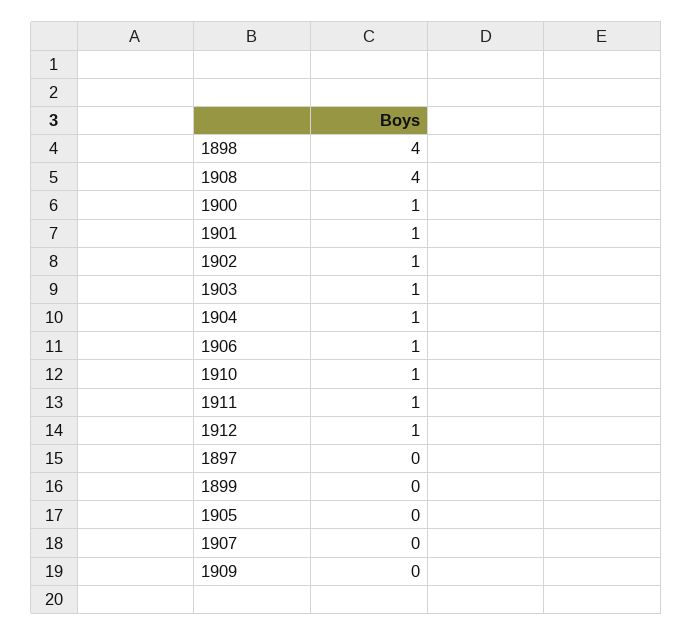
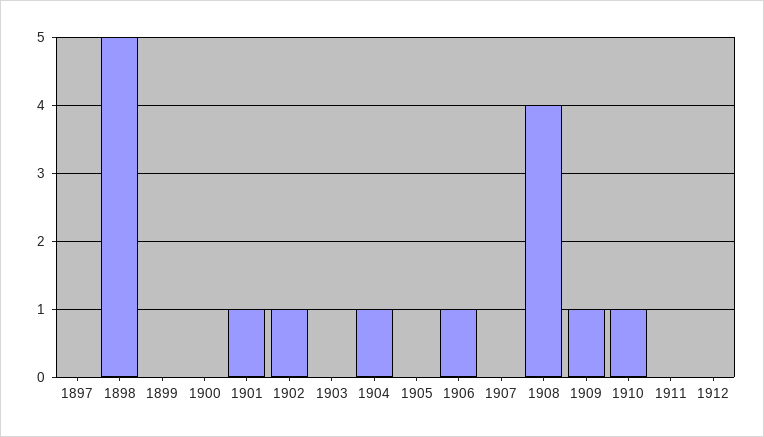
  {
-   "1898": 4,
+   "1898": 5,
    "1908": 4,
-   "1900": 1,
+   "1900": 0,
    "1901": 1,
    "1902": 1,
-   "1903": 1,
+   "1903": 0,
    "1904": 1,
    "1906": 1,
    "1910": 1,
-   "1911": 1,
+   "1911": 0,
-   "1912": 1,
+   "1912": 0,
    "1897": 0,
    "1899": 0,
    "1905": 0,
    "1907": 0,
-   "1909": 0
+   "1909": 1
  }

